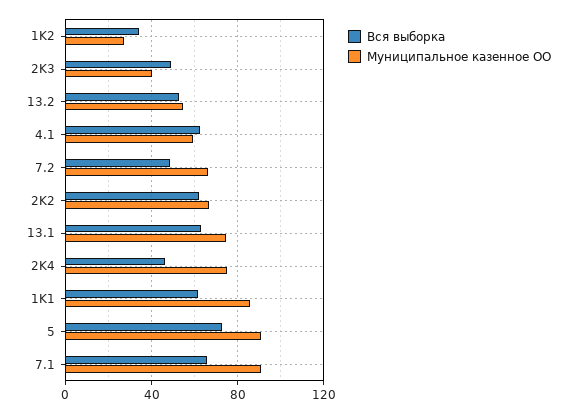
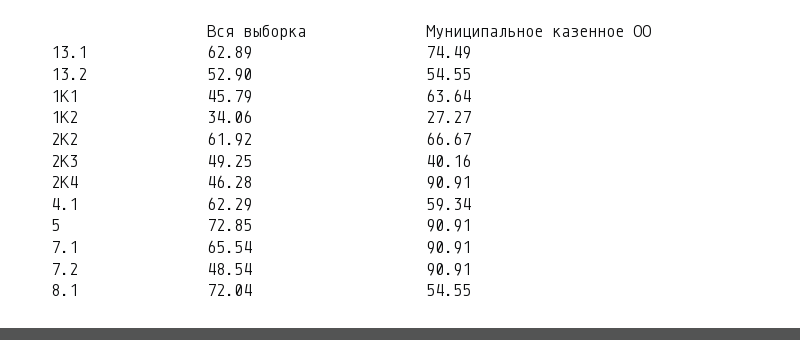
  {
    "Вся выборка": {
      "1K2": 34.06,
      "2K3": 49.25,
      "13.2": 52.9,
      "4.1": 62.29,
      "7.2": 48.54,
      "2K2": 61.92,
      "13.1": 62.89,
      "2K4": 46.28,
-     "1K1": 60,
+     "1K1": 45.79,
      "5": 72.85,
-     "7.1": 65.54
+     "7.1": 65.54,
+     "8.1": 72.04
    },
    "Муниципальное казенное ОО": {
      "1K2": 27.27,
      "2K3": 40.16,
      "13.2": 54.55,
      "4.1": 59.34,
-     "7.2": 65,
+     "7.2": 90.91,
      "2K2": 66.67,
      "13.1": 74.49,
-     "2K4": 75,
+     "2K4": 90.91,
-     "1K1": 85,
+     "1K1": 63.64,
      "5": 90.91,
-     "7.1": 90.91
+     "7.1": 90.91,
+     "8.1": 54.55
    }
  }

